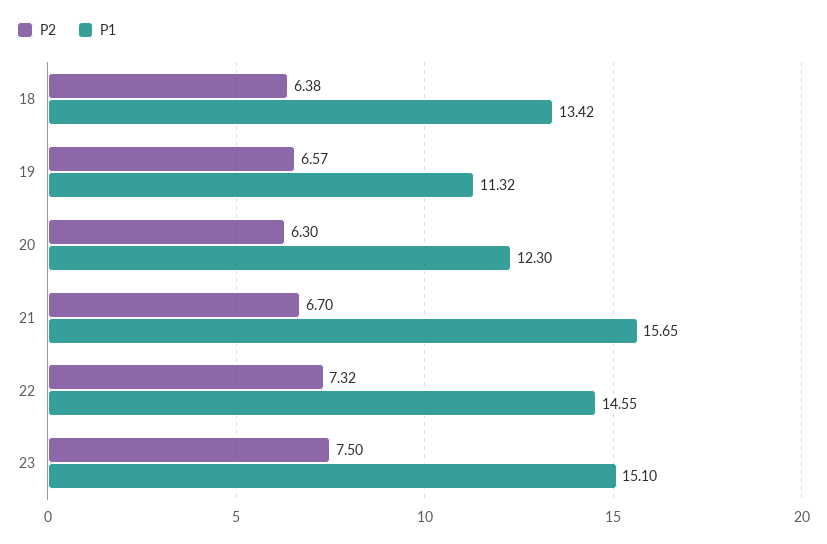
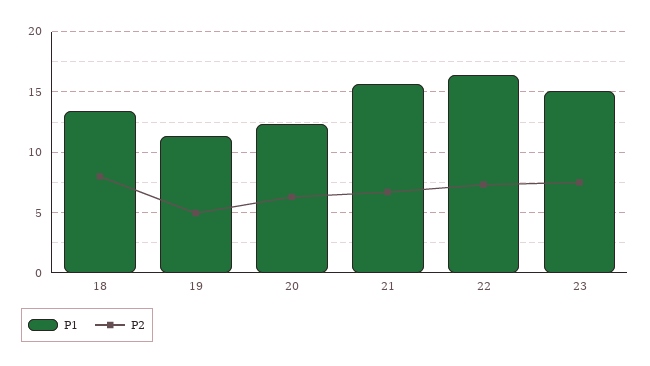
  {
    "P2": {
-     "18": 6.38,
+     "18": 8,
-     "19": 6.57,
+     "19": 5,
      "20": 6.3,
      "21": 6.7,
      "22": 7.32,
      "23": 7.5
    },
    "P1": {
      "18": 13.42,
      "19": 11.32,
      "20": 12.3,
      "21": 15.65,
-     "22": 14.55,
+     "22": 16.5,
      "23": 15.1
    }
  }

